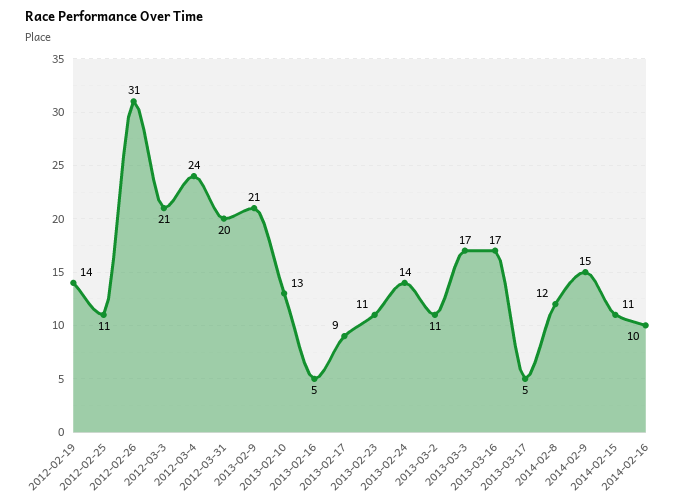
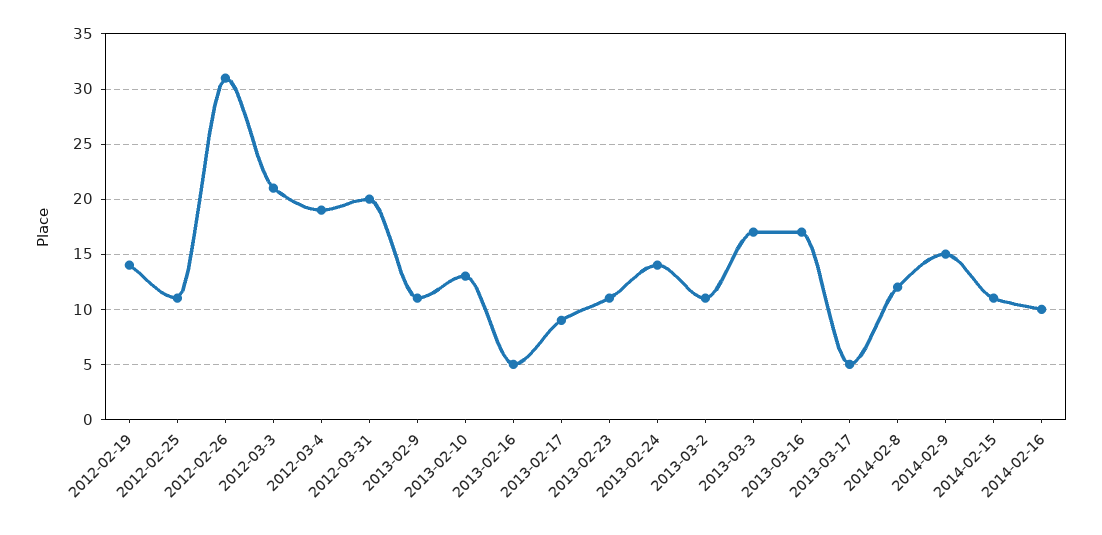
  {
    "2012-02-19": 14,
    "2012-02-25": 11,
    "2012-02-26": 31,
    "2012-03-3": 21,
-   "2012-03-4": 24,
+   "2012-03-4": 19,
    "2012-03-31": 20,
-   "2013-02-9": 21,
+   "2013-02-9": 11,
    "2013-02-10": 13,
    "2013-02-16": 5,
    "2013-02-17": 9,
    "2013-02-23": 11,
    "2013-02-24": 14,
    "2013-03-2": 11,
    "2013-03-3": 17,
    "2013-03-16": 17,
    "2013-03-17": 5,
    "2014-02-8": 12,
    "2014-02-9": 15,
    "2014-02-15": 11,
    "2014-02-16": 10
  }

